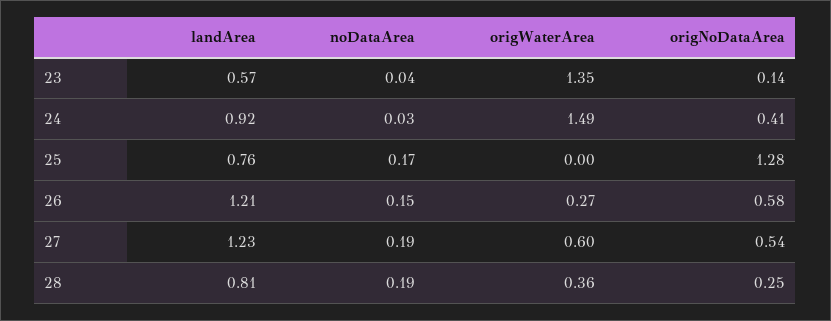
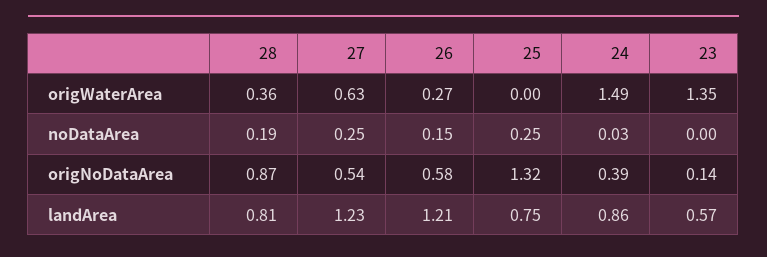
  {
    "landArea": {
      "23": 0.57,
-     "24": 0.92,
+     "24": 0.86,
-     "25": 0.76,
+     "25": 0.75,
      "26": 1.21,
      "27": 1.23,
      "28": 0.81
    },
    "noDataArea": {
-     "23": 0.04,
+     "23": 0,
      "24": 0.03,
-     "25": 0.17,
+     "25": 0.25,
      "26": 0.15,
-     "27": 0.19,
+     "27": 0.25,
      "28": 0.19
    },
    "origWaterArea": {
      "23": 1.35,
      "24": 1.49,
      "25": 0,
      "26": 0.27,
-     "27": 0.6,
+     "27": 0.63,
      "28": 0.36
    },
    "origNoDataArea": {
      "23": 0.14,
-     "24": 0.41,
+     "24": 0.39,
-     "25": 1.28,
+     "25": 1.32,
      "26": 0.58,
      "27": 0.54,
-     "28": 0.25
+     "28": 0.87
    }
  }

